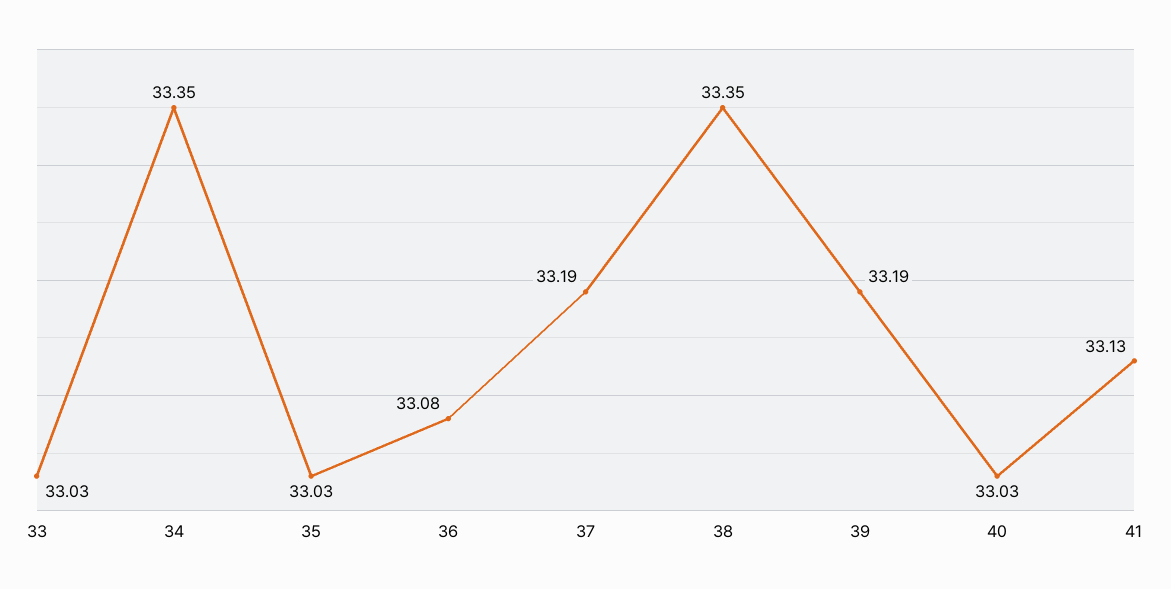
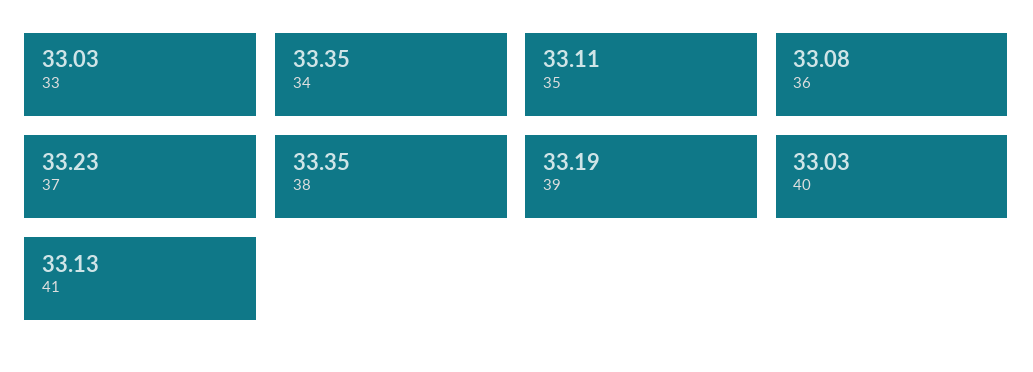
  {
    "33": 33.03,
    "34": 33.35,
-   "35": 33.03,
+   "35": 33.11,
    "36": 33.08,
-   "37": 33.19,
+   "37": 33.23,
    "38": 33.35,
    "39": 33.19,
    "40": 33.03,
    "41": 33.13
  }

